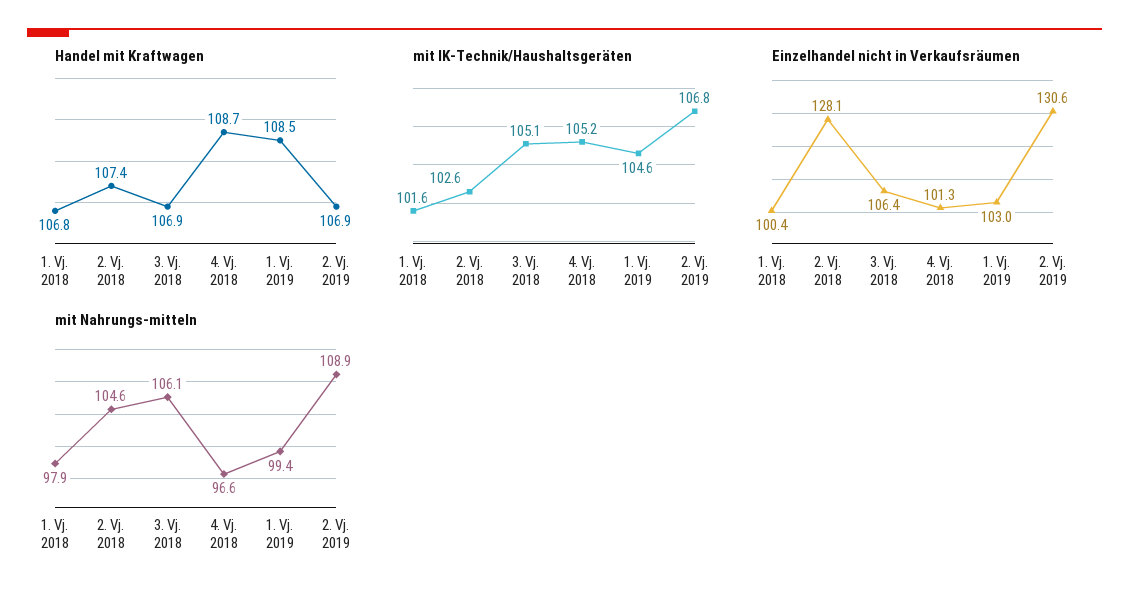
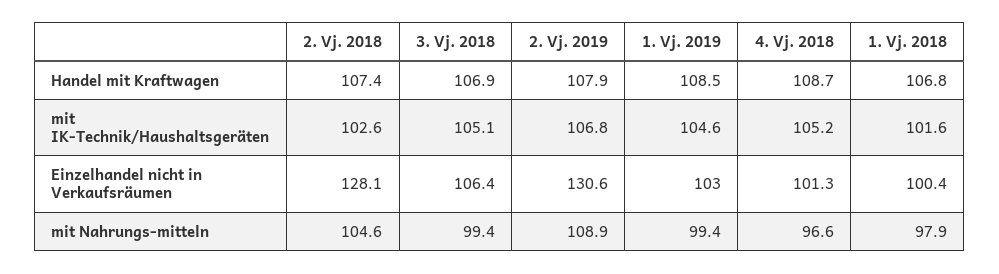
  {
    "Handel mit Kraftwagen": {
      "1. Vj. 2018": 106.8,
      "2. Vj. 2018": 107.4,
      "3. Vj. 2018": 106.9,
      "4. Vj. 2018": 108.7,
      "1. Vj. 2019": 108.5,
-     "2. Vj. 2019": 106.9
+     "2. Vj. 2019": 107.9
    },
    "mit IK-Technik/Haushaltsgeräten": {
      "1. Vj. 2018": 101.6,
      "2. Vj. 2018": 102.6,
      "3. Vj. 2018": 105.1,
      "4. Vj. 2018": 105.2,
      "1. Vj. 2019": 104.6,
      "2. Vj. 2019": 106.8
    },
    "Einzelhandel nicht in Verkaufsräumen": {
      "1. Vj. 2018": 100.4,
      "2. Vj. 2018": 128.1,
      "3. Vj. 2018": 106.4,
      "4. Vj. 2018": 101.3,
      "1. Vj. 2019": 103,
      "2. Vj. 2019": 130.6
    },
    "mit Nahrungs-mitteln": {
      "1. Vj. 2018": 97.9,
      "2. Vj. 2018": 104.6,
-     "3. Vj. 2018": 106.1,
+     "3. Vj. 2018": 99.4,
      "4. Vj. 2018": 96.6,
      "1. Vj. 2019": 99.4,
      "2. Vj. 2019": 108.9
    }
  }

